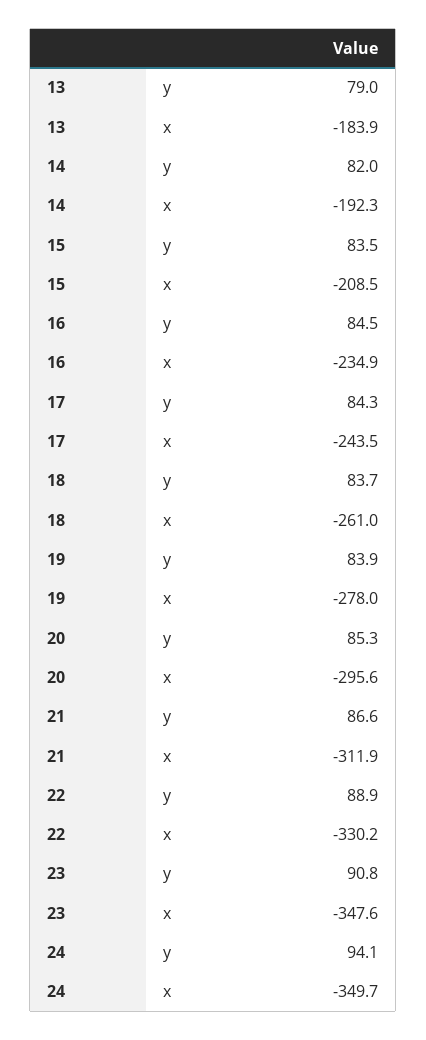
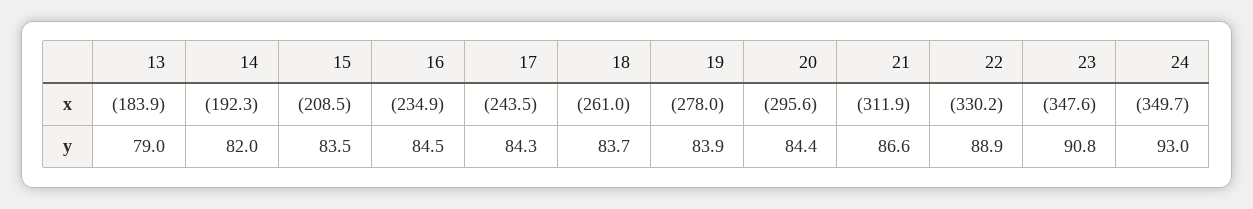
  {
    "13": {
      "y": 79,
      "x": -183.9
    },
    "14": {
      "y": 82,
      "x": -192.3
    },
    "15": {
      "y": 83.5,
      "x": -208.5
    },
    "16": {
      "y": 84.5,
      "x": -234.9
    },
    "17": {
      "y": 84.3,
      "x": -243.5
    },
    "18": {
      "y": 83.7,
      "x": -261
    },
    "19": {
      "y": 83.9,
      "x": -278
    },
    "20": {
-     "y": 85.3,
+     "y": 84.4,
      "x": -295.6
    },
    "21": {
      "y": 86.6,
      "x": -311.9
    },
    "22": {
      "y": 88.9,
      "x": -330.2
    },
    "23": {
      "y": 90.8,
      "x": -347.6
    },
    "24": {
-     "y": 94.1,
+     "y": 93,
      "x": -349.7
    }
  }

